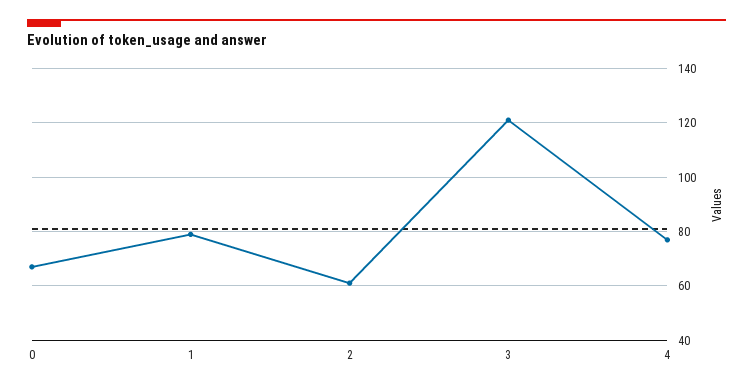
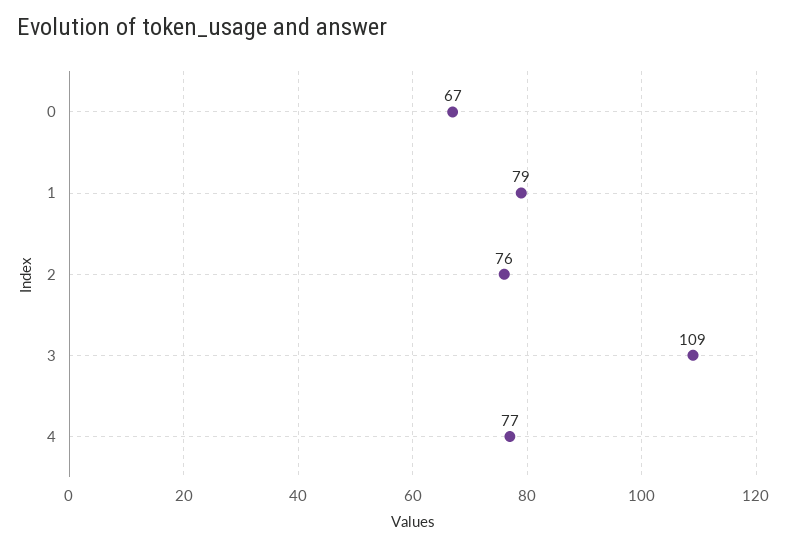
  {
    "0": 67,
    "1": 79,
-   "2": 60,
+   "2": 76,
-   "3": 120,
+   "3": 109,
    "4": 77
  }

